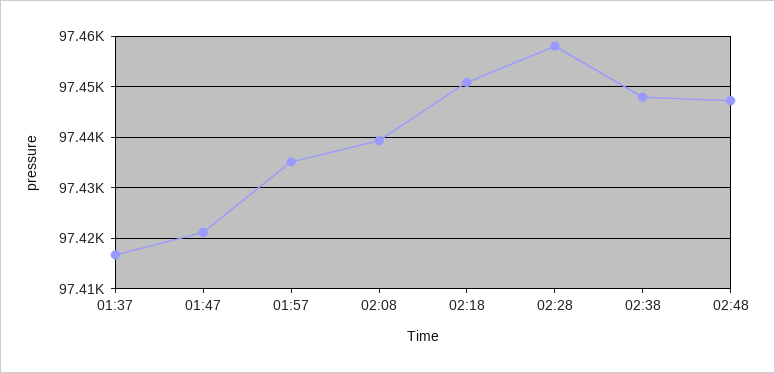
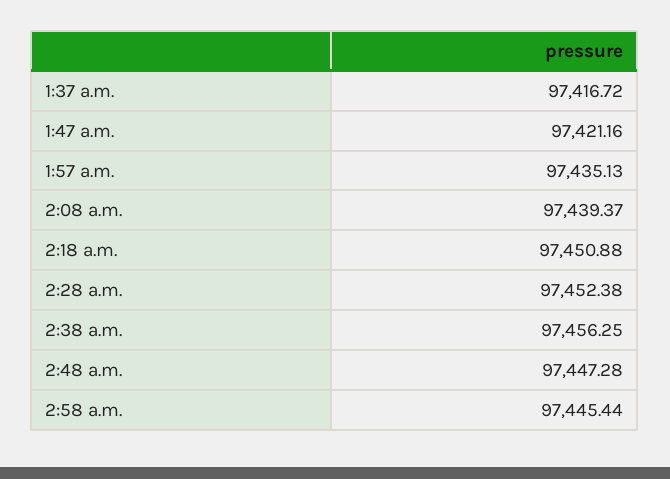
  {
    "01:37": 97416.72,
    "01:47": 97421.16,
    "01:57": 97435.13,
    "02:08": 97439.37,
    "02:18": 97450.88,
-   "02:28": 97458,
+   "02:28": 97452.38,
-   "02:38": 97448,
+   "02:38": 97456.25,
-   "02:48": 97447.28
+   "02:48": 97447.28,
+   "2:58 a.m.": 97445.44
  }

